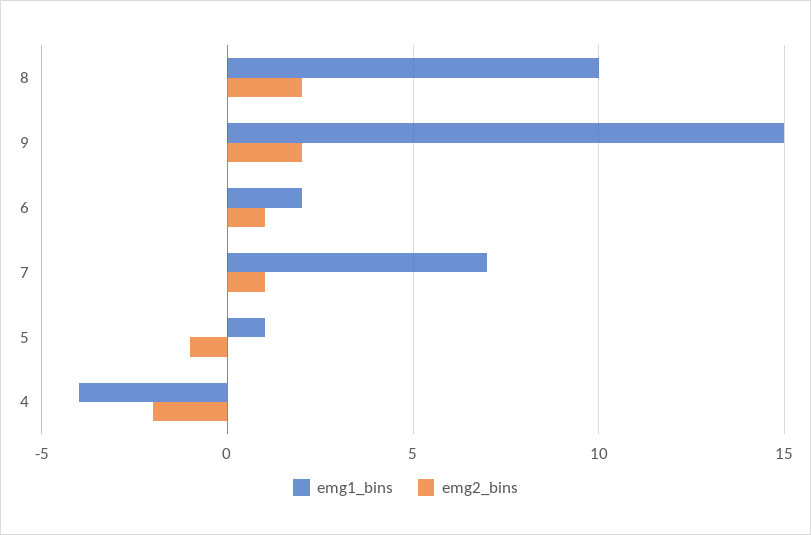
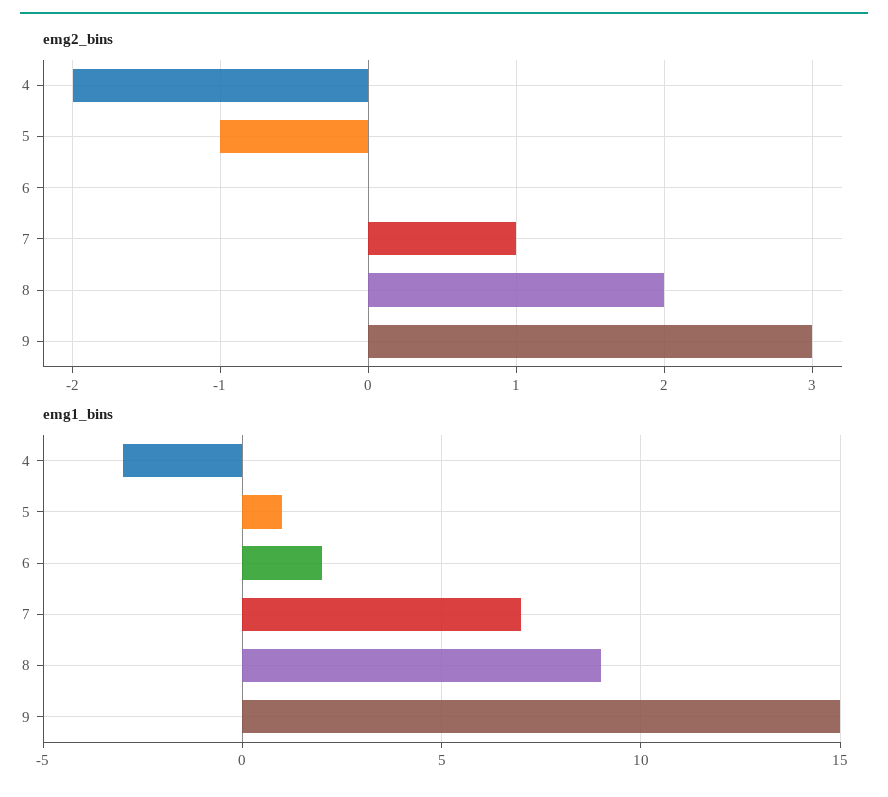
  {
    "emg1_bins": {
-     "8": 10,
+     "8": 9,
      "9": 15,
      "6": 2,
      "7": 7,
      "5": 1,
-     "4": -4
+     "4": -3
    },
    "emg2_bins": {
      "8": 2,
-     "9": 2,
+     "9": 3,
-     "6": 1,
+     "6": 0,
      "7": 1,
      "5": -1,
      "4": -2
    }
  }

